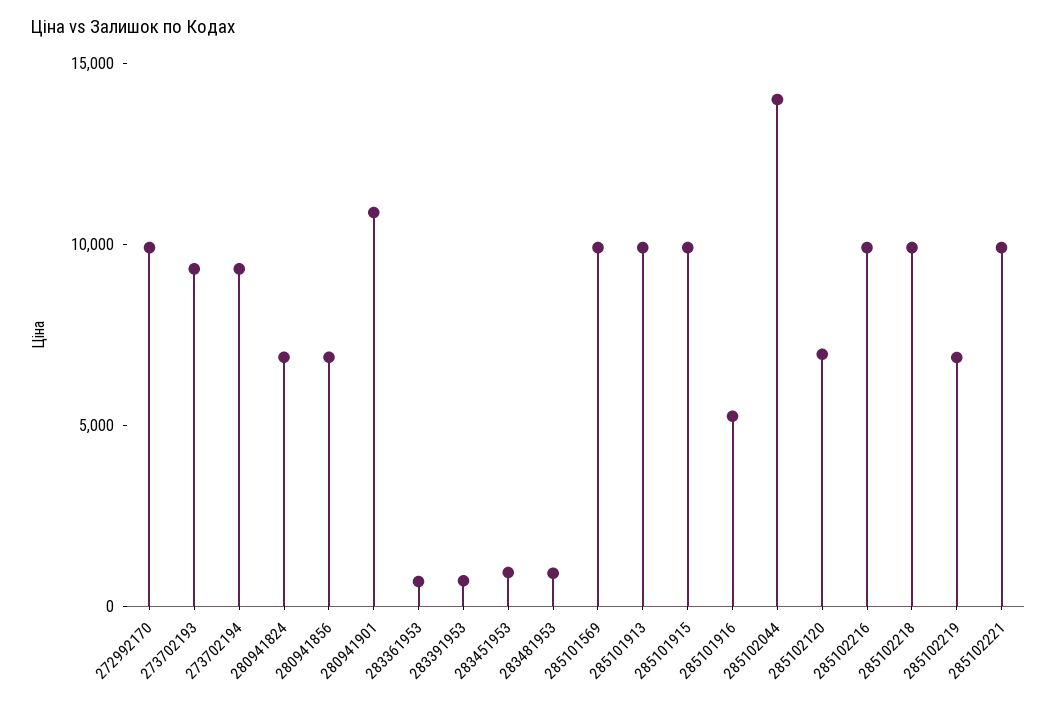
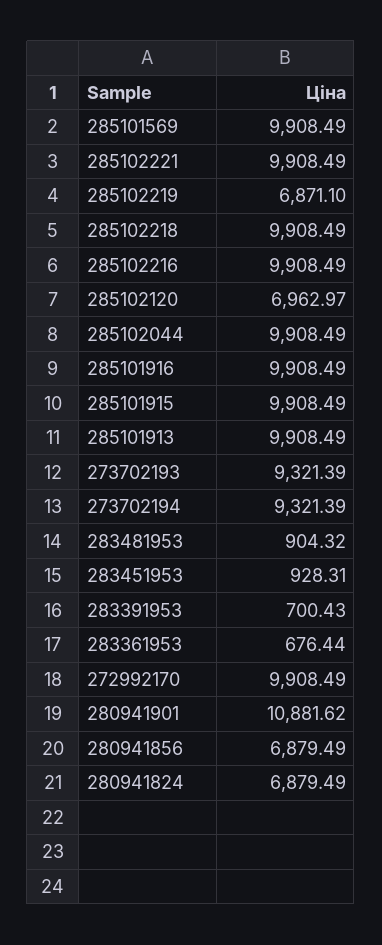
  {
    "272992170": 9908.49,
    "273702193": 9321.39,
    "273702194": 9321.39,
    "280941824": 6879.49,
    "280941856": 6879.49,
    "280941901": 10881.62,
    "283361953": 676.44,
    "283391953": 700.43,
    "283451953": 928.31,
    "283481953": 904.32,
    "285101569": 9908.49,
    "285101913": 9908.49,
    "285101915": 9908.49,
-   "285101916": 5000,
+   "285101916": 9908.49,
-   "285102044": 14000,
+   "285102044": 9908.49,
    "285102120": 6962.97,
    "285102216": 9908.49,
    "285102218": 9908.49,
    "285102219": 6871.1,
    "285102221": 9908.49
  }

